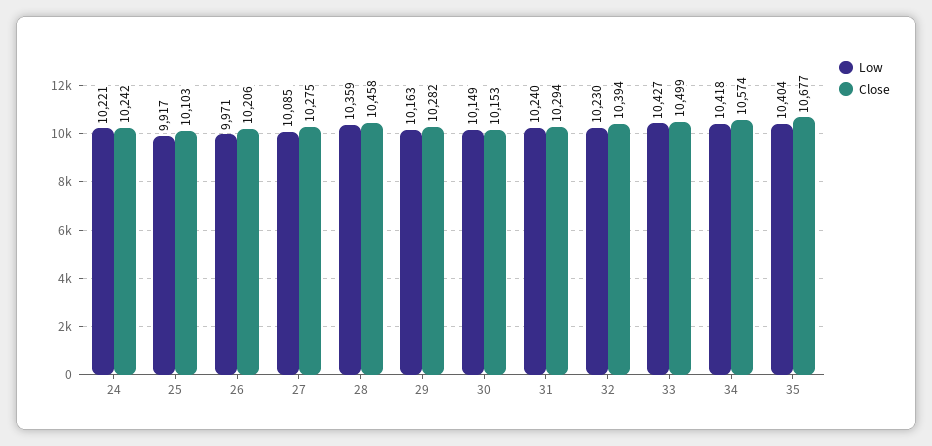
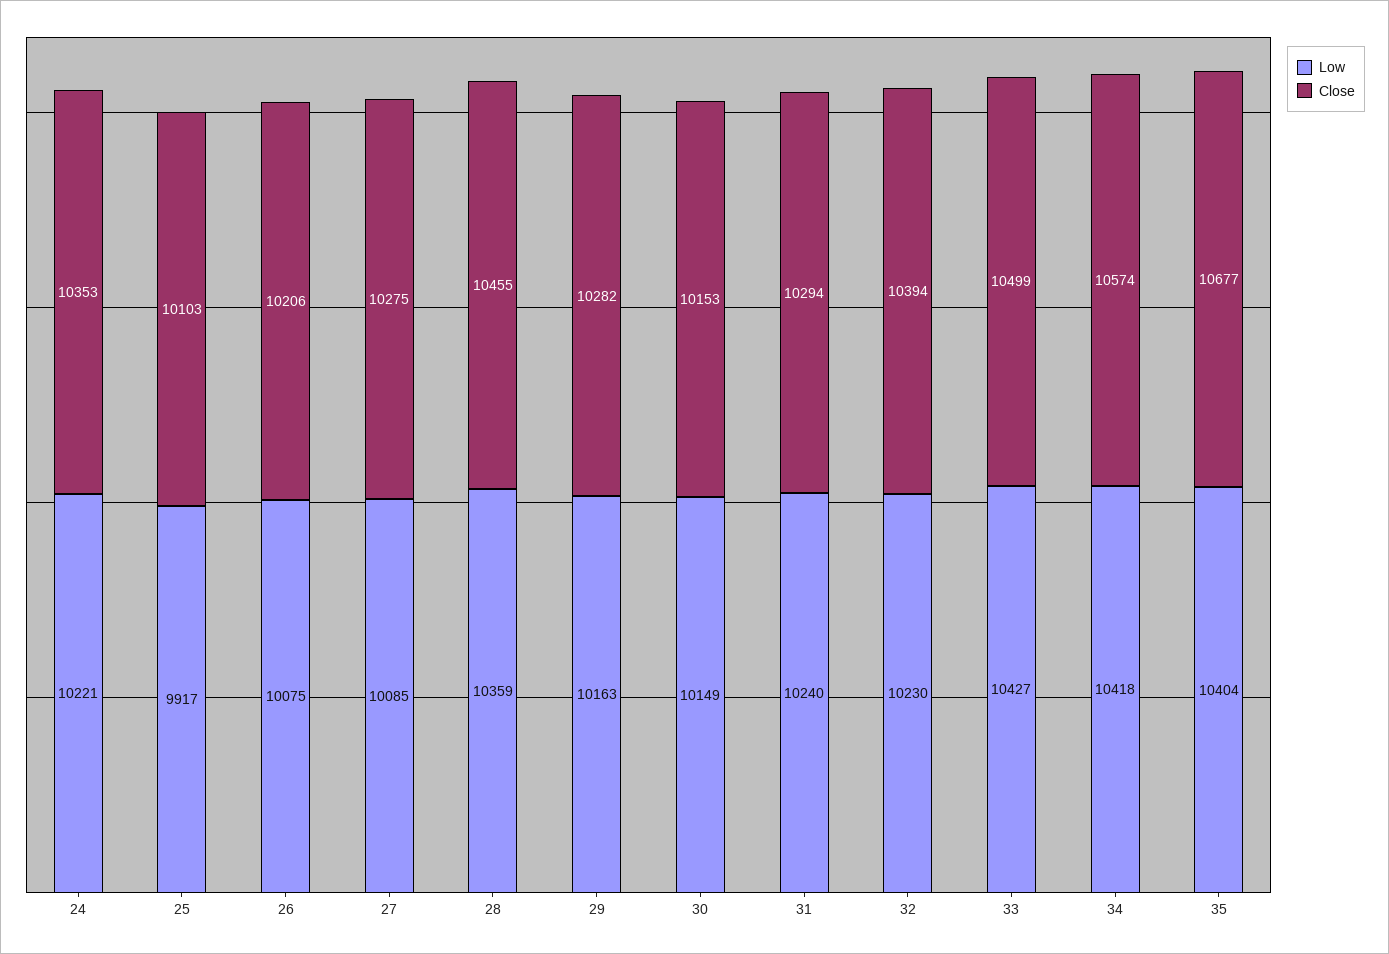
  {
    "Low": {
      "24": 10221,
      "25": 9917,
-     "26": 9971,
+     "26": 10075,
      "27": 10085,
      "28": 10359,
      "29": 10163,
      "30": 10149,
      "31": 10240,
      "32": 10230,
      "33": 10427,
      "34": 10418,
      "35": 10404
    },
    "Close": {
-     "24": 10242,
+     "24": 10353,
      "25": 10103,
      "26": 10206,
      "27": 10275,
-     "28": 10458,
+     "28": 10455,
      "29": 10282,
      "30": 10153,
      "31": 10294,
      "32": 10394,
      "33": 10499,
      "34": 10574,
      "35": 10677
    }
  }

